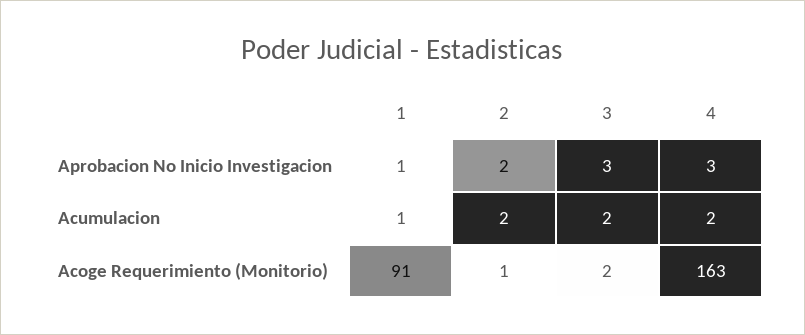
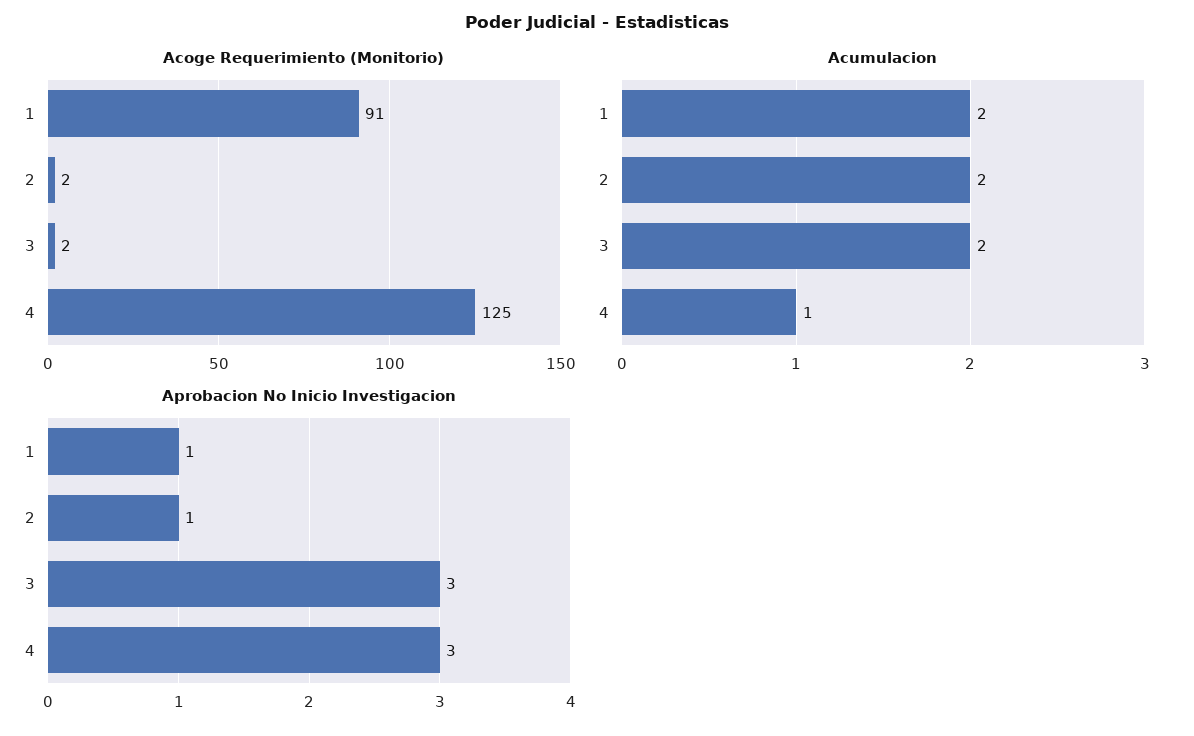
  {
    "Aprobacion No Inicio Investigacion": {
      "1": 1,
-     "2": 2,
+     "2": 1,
      "3": 3,
      "4": 3
    },
    "Acumulacion": {
-     "1": 1,
+     "1": 2,
      "2": 2,
      "3": 2,
-     "4": 2
+     "4": 1
    },
    "Acoge Requerimiento (Monitorio)": {
      "1": 91,
-     "2": 1,
+     "2": 2,
      "3": 2,
-     "4": 163
+     "4": 125
    }
  }

